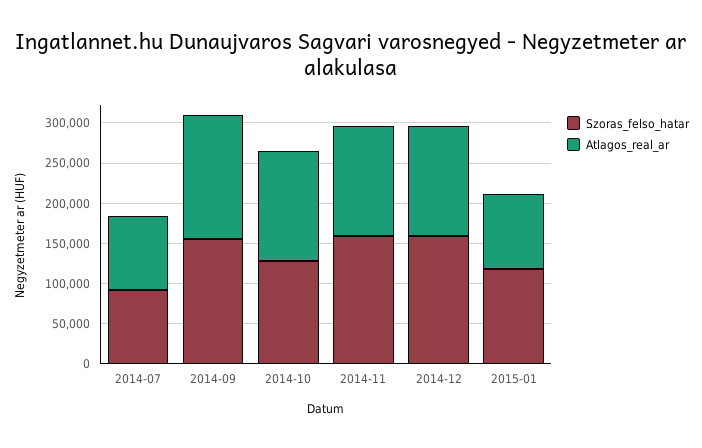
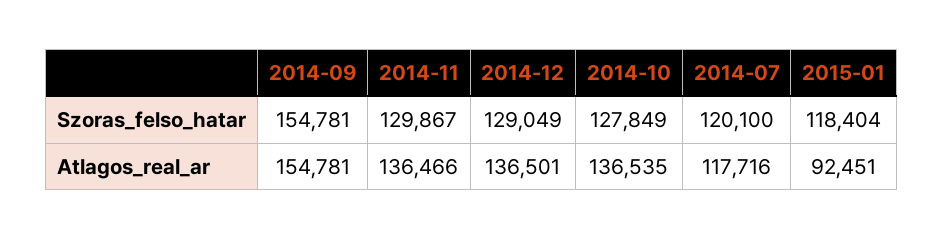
  {
    "Szoras_felso_hatar": {
-     "2014-07": 90000,
+     "2014-07": 120100,
      "2014-09": 154781,
      "2014-10": 127849,
-     "2014-11": 160000,
+     "2014-11": 129867,
-     "2014-12": 160000,
+     "2014-12": 129049,
      "2015-01": 118404
    },
    "Atlagos_real_ar": {
-     "2014-07": 90000,
+     "2014-07": 117716,
      "2014-09": 154781,
      "2014-10": 136535,
      "2014-11": 136466,
      "2014-12": 136501,
      "2015-01": 92451
    }
  }

